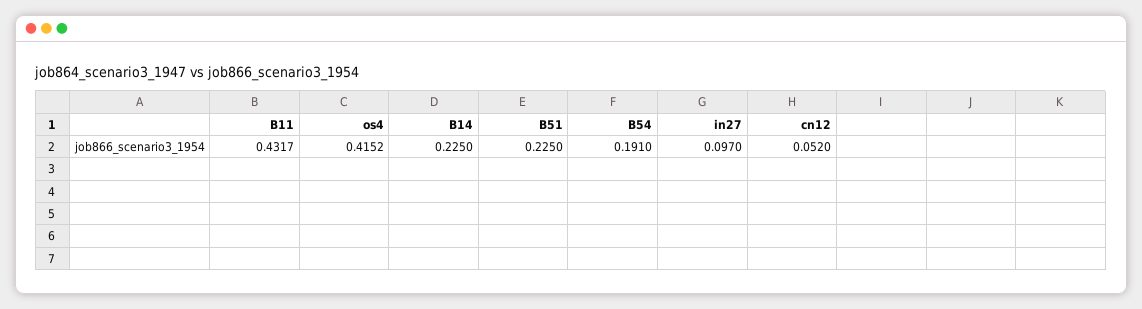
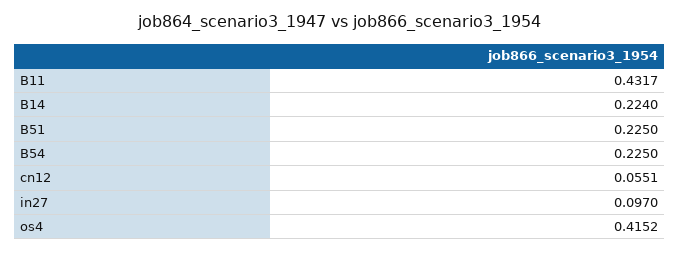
  {
    "B11": 0.4317,
    "os4": 0.4152,
-   "B14": 0.225,
+   "B14": 0.224,
    "B51": 0.225,
-   "B54": 0.191,
+   "B54": 0.225,
    "in27": 0.097,
-   "cn12": 0.052
+   "cn12": 0.0551
  }

